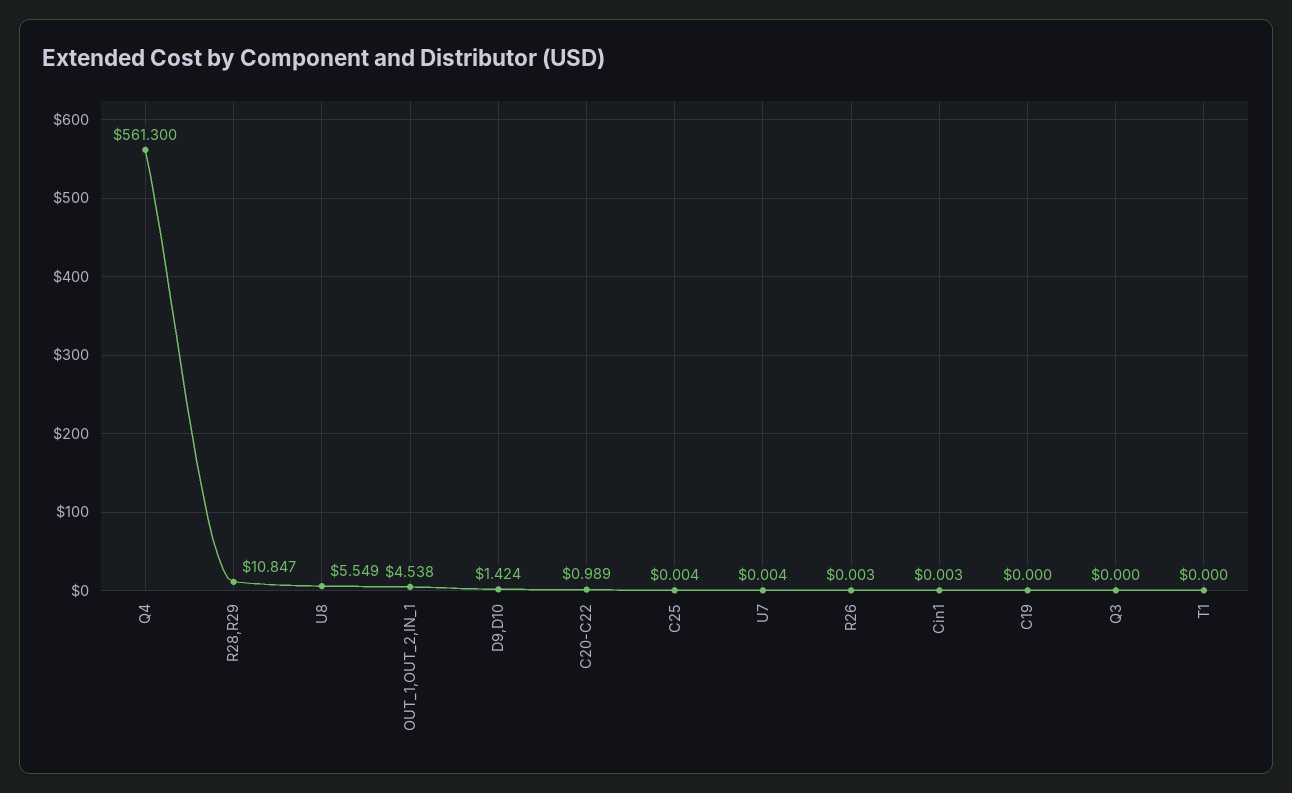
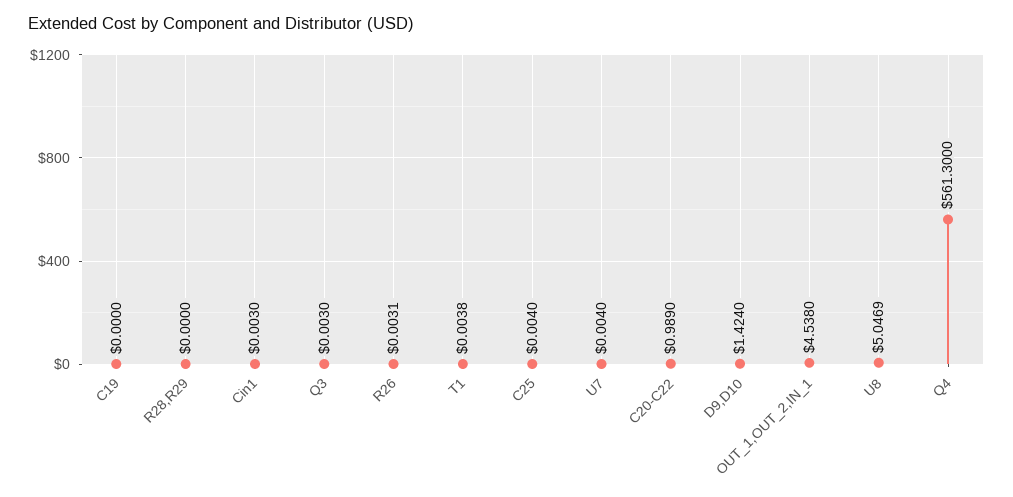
  {
    "Q4": 561.3,
-   "R28,R29": 10.847,
+   "R28,R29": 0,
-   "U8": 5.549,
+   "U8": 5.0469,
    "OUT_1,OUT_2,IN_1": 4.538,
    "D9,D10": 1.424,
    "C20-C22": 0.989,
    "C25": 0.004,
    "U7": 0.004,
    "R26": 0.0031,
    "Cin1": 0.003,
    "C19": 0,
-   "Q3": 0,
+   "Q3": 0.003,
-   "T1": 0
+   "T1": 0.0038
  }

